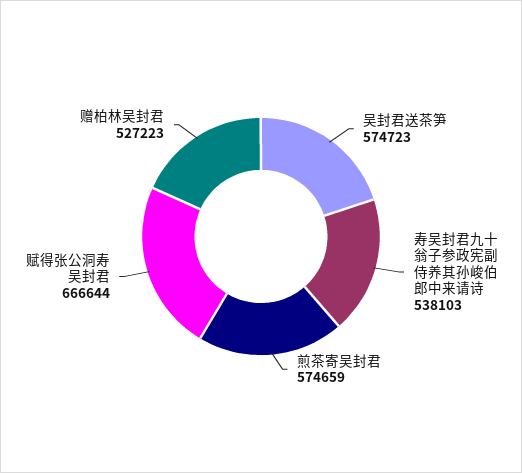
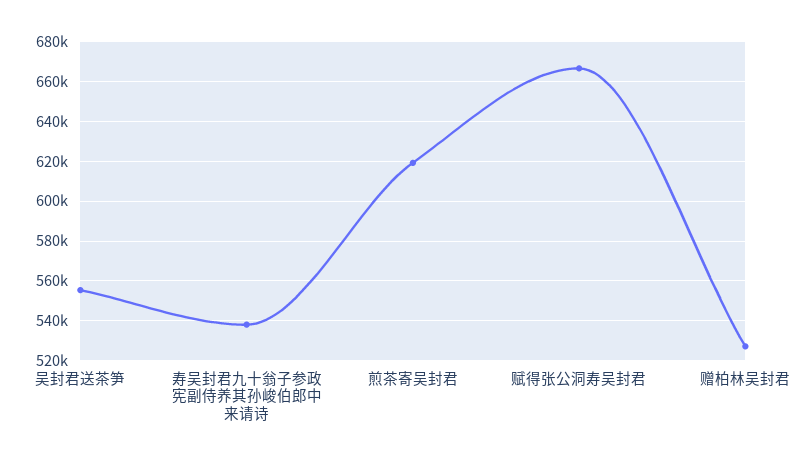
  {
-   "吴封君送茶笋": 574723,
+   "吴封君送茶笋": 555000,
    "寿吴封君九十翁子参政宪副侍养其孙峻伯郎中来请诗": 538103,
-   "煎茶寄吴封君": 574659,
+   "煎茶寄吴封君": 620000,
    "赋得张公洞寿吴封君": 666644,
    "赠柏林吴封君": 527223
  }

